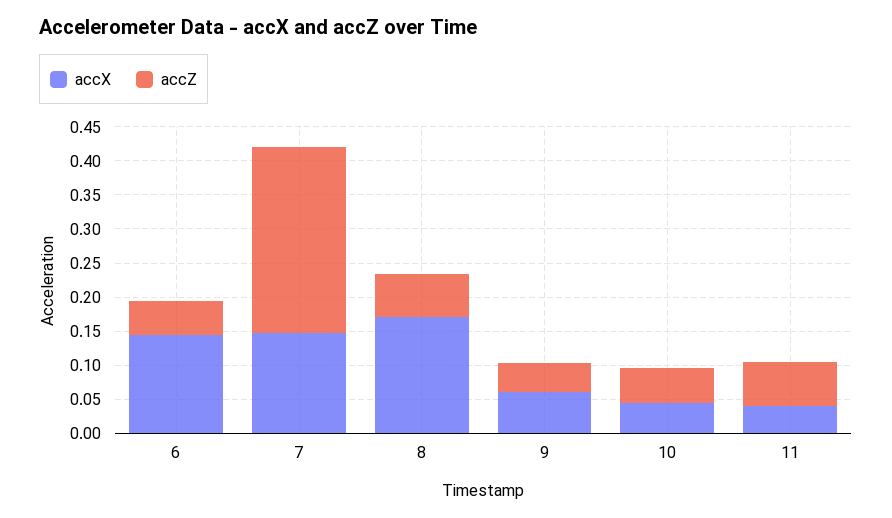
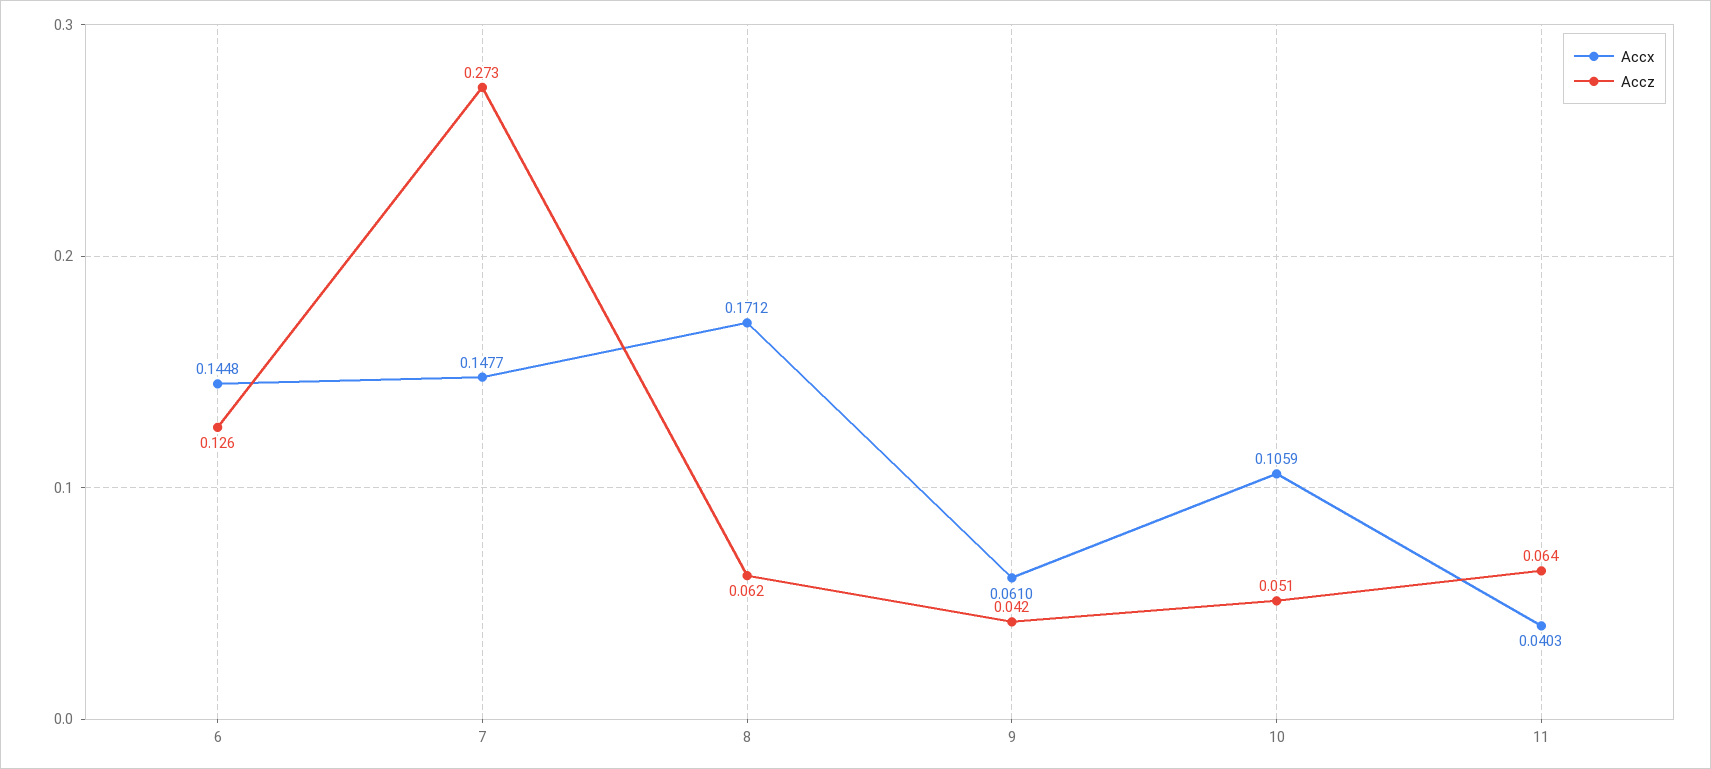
  {
    "accX": {
      "6": 0.1448,
      "7": 0.1477,
      "8": 0.1712,
      "9": 0.061,
-     "10": 0.05,
+     "10": 0.1059,
      "11": 0.0403
    },
    "accZ": {
-     "6": 0.05,
+     "6": 0.126,
      "7": 0.273,
      "8": 0.062,
      "9": 0.042,
      "10": 0.051,
      "11": 0.064
    }
  }

